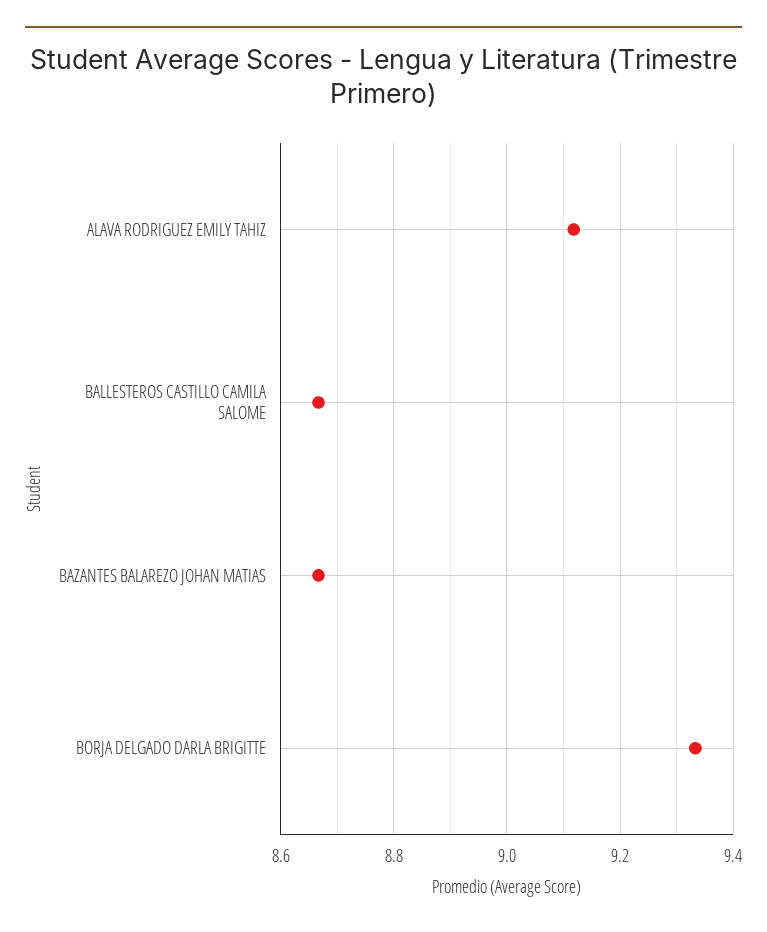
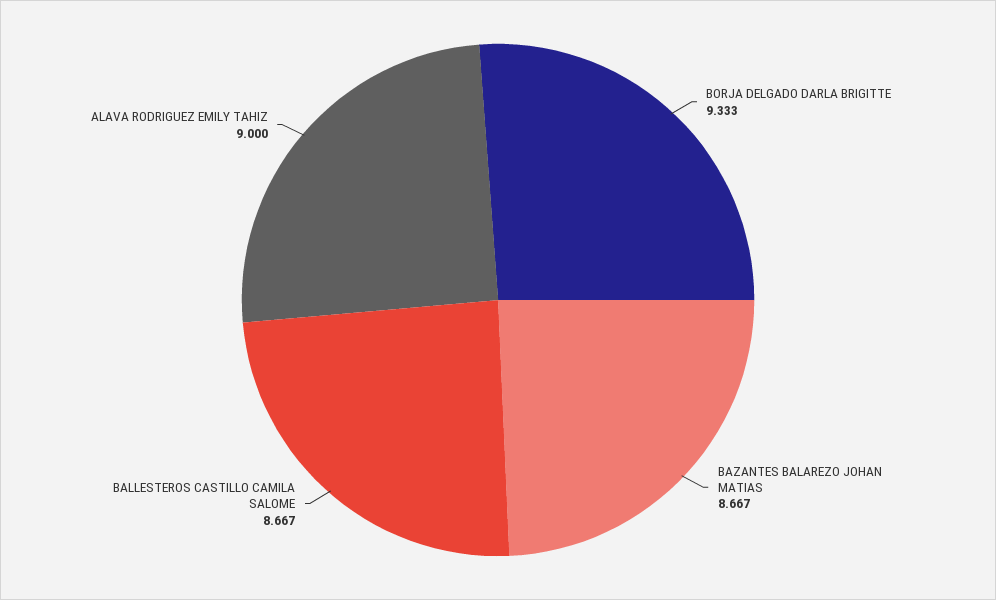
  {
-   "ALAVA RODRIGUEZ EMILY TAHIZ": 9.12,
+   "ALAVA RODRIGUEZ EMILY TAHIZ": 9,
    "BALLESTEROS CASTILLO CAMILA SALOME": 8.667,
    "BAZANTES BALAREZO JOHAN MATIAS": 8.667,
    "BORJA DELGADO DARLA BRIGITTE": 9.333
  }

